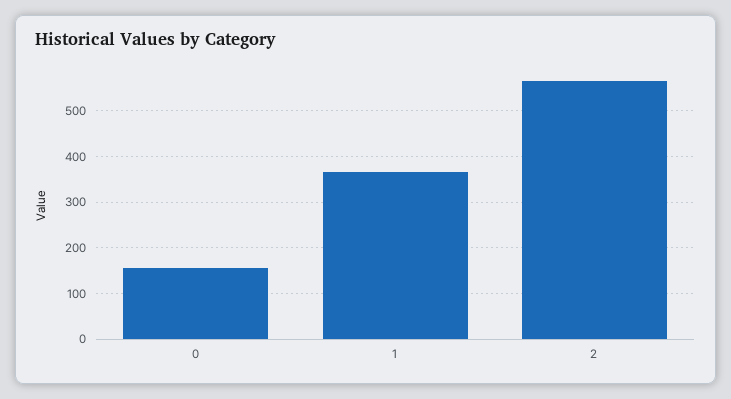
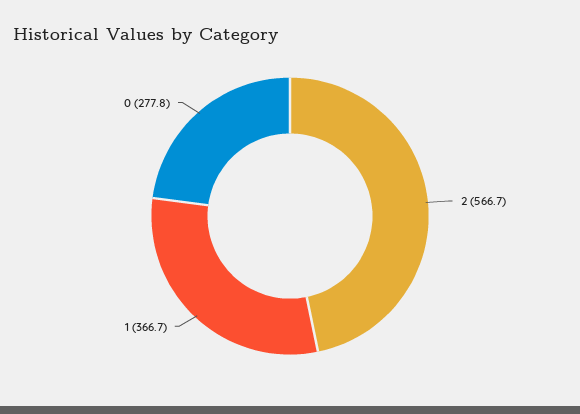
  {
-   "0": 160,
+   "0": 277.8,
    "1": 366.7,
    "2": 566.7
  }

